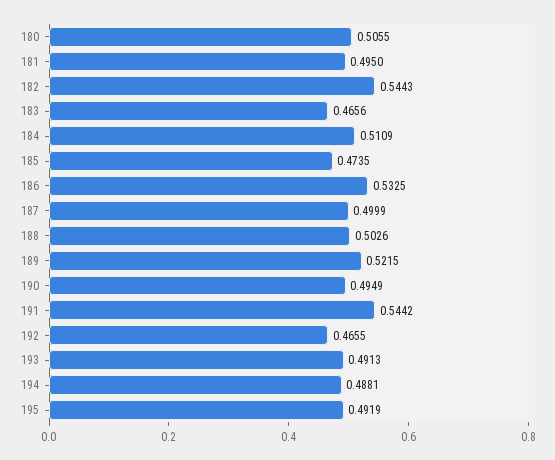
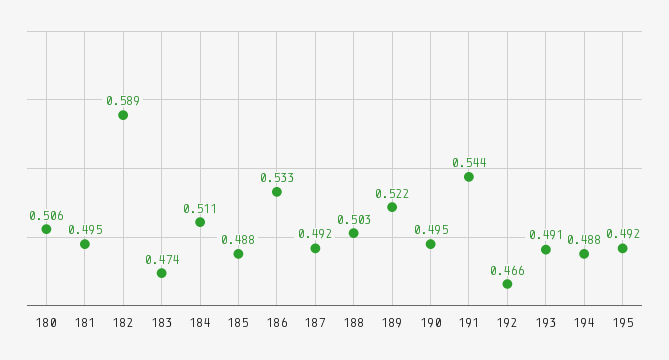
  {
    "180": 0.5055,
    "181": 0.495,
-   "182": 0.5443,
+   "182": 0.589,
-   "183": 0.4656,
+   "183": 0.474,
    "184": 0.5109,
-   "185": 0.4735,
+   "185": 0.488,
    "186": 0.5325,
-   "187": 0.4999,
+   "187": 0.492,
    "188": 0.5026,
    "189": 0.5215,
    "190": 0.4949,
    "191": 0.5442,
    "192": 0.4655,
    "193": 0.4913,
    "194": 0.4881,
    "195": 0.4919
  }

